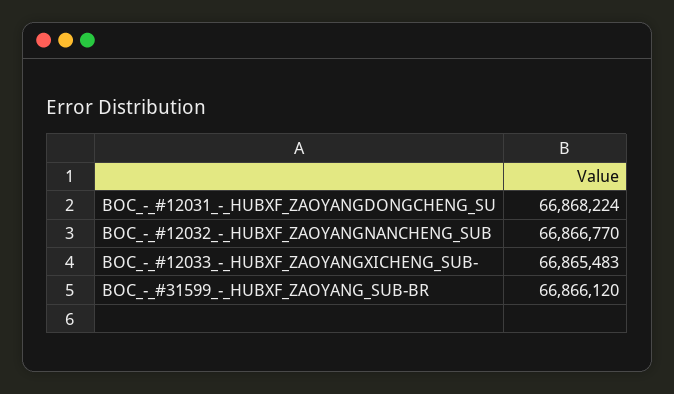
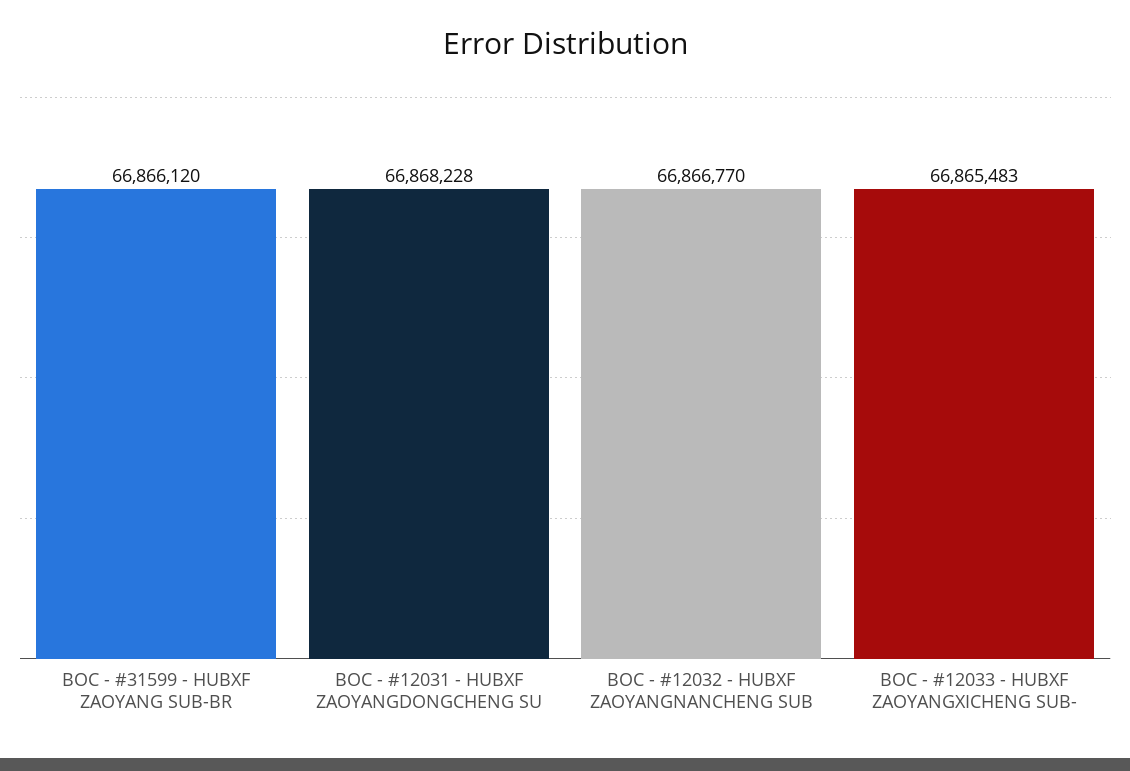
  {
-   "BOC_-_#12031_-_HUBXF_ZAOYANGDONGCHENG_SU": 66868224,
+   "BOC_-_#12031_-_HUBXF_ZAOYANGDONGCHENG_SU": 66868228,
    "BOC_-_#12032_-_HUBXF_ZAOYANGNANCHENG_SUB": 66866770,
    "BOC_-_#12033_-_HUBXF_ZAOYANGXICHENG_SUB-": 66865483,
    "BOC_-_#31599_-_HUBXF_ZAOYANG_SUB-BR": 66866120
  }

